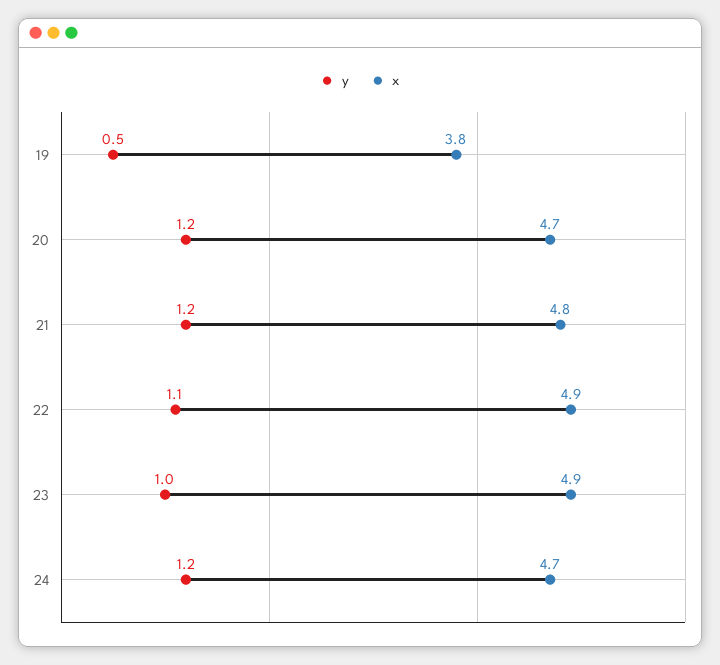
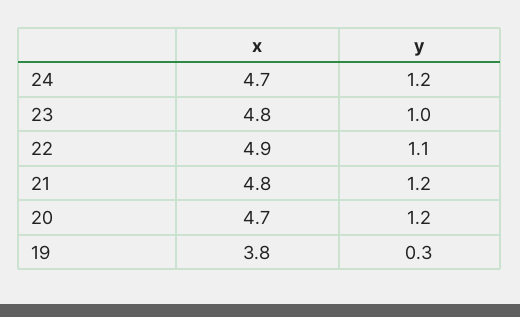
  {
    "y": {
-     "19": 0.5,
+     "19": 0.3,
      "20": 1.2,
      "21": 1.2,
      "22": 1.1,
      "23": 1,
      "24": 1.2
    },
    "x": {
      "19": 3.8,
      "20": 4.7,
      "21": 4.8,
      "22": 4.9,
-     "23": 4.9,
+     "23": 4.8,
      "24": 4.7
    }
  }

